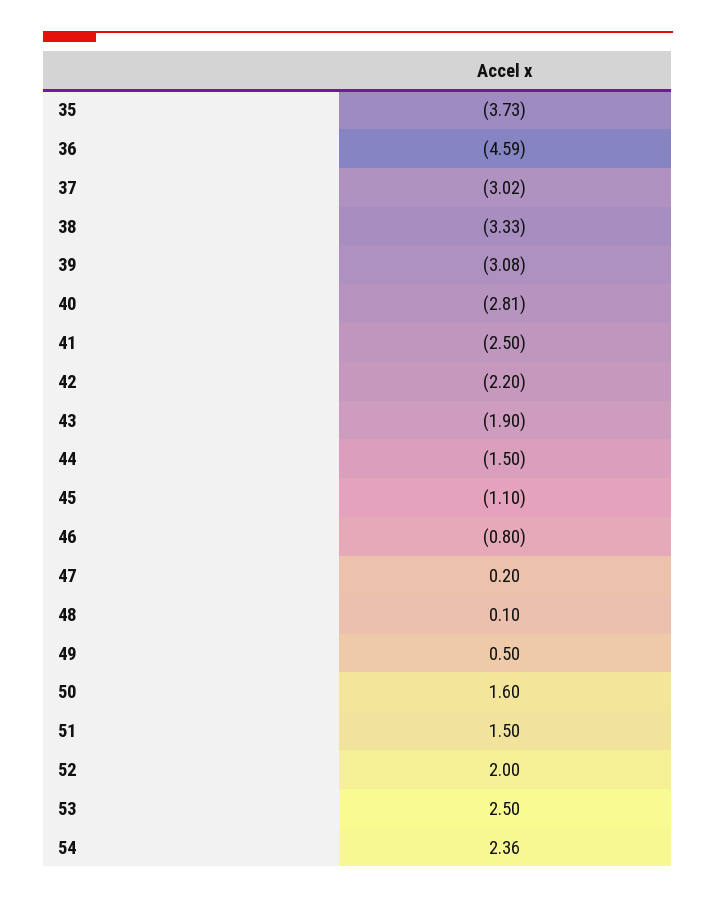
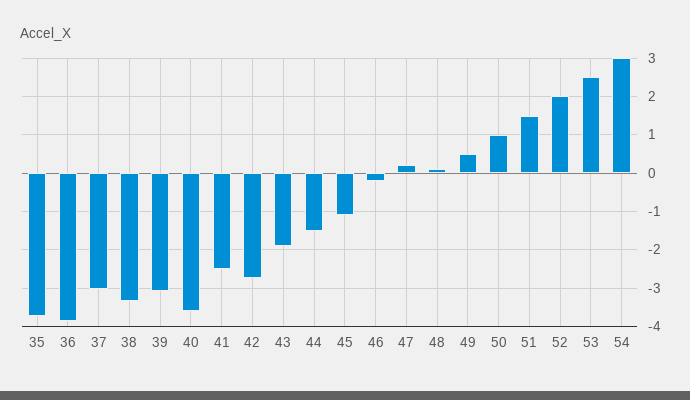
  {
    "35": -3.73,
-   "36": -4.59,
+   "36": -3.8,
    "37": -3.02,
    "38": -3.33,
    "39": -3.08,
-   "40": -2.81,
+   "40": -3.6,
    "41": -2.5,
-   "42": -2.2,
+   "42": -2.8,
    "43": -1.9,
    "44": -1.5,
    "45": -1.1,
-   "46": -0.8,
+   "46": -0.2,
    "47": 0.2,
    "48": 0.1,
    "49": 0.5,
-   "50": 1.6,
+   "50": 1,
    "51": 1.5,
    "52": 2,
    "53": 2.5,
-   "54": 2.36
+   "54": 3
  }

